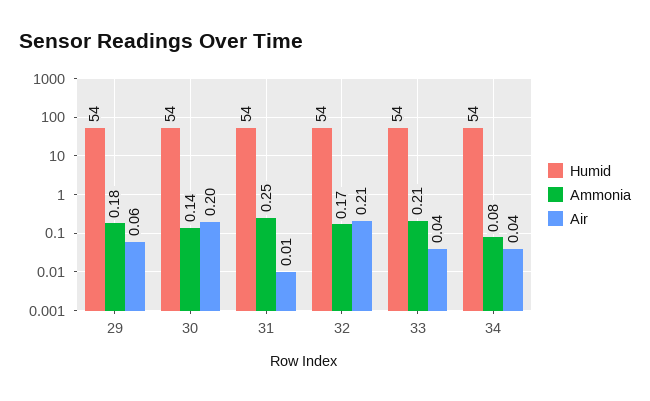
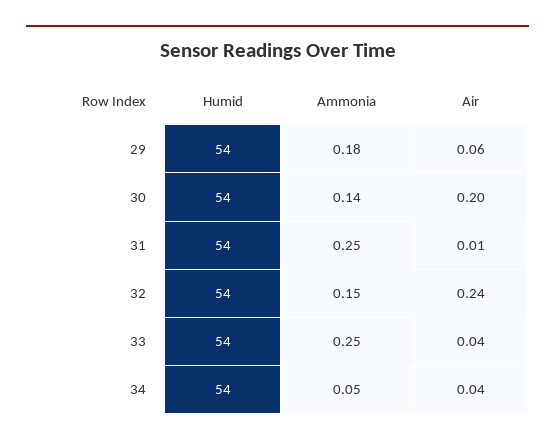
  {
    "Humid": {
      "29": 54,
      "30": 54,
      "31": 54,
      "32": 54,
      "33": 54,
      "34": 54
    },
    "Ammonia": {
      "29": 0.18,
      "30": 0.14,
      "31": 0.25,
-     "32": 0.17,
+     "32": 0.15,
-     "33": 0.21,
+     "33": 0.25,
-     "34": 0.08
+     "34": 0.05
    },
    "Air": {
      "29": 0.06,
      "30": 0.2,
      "31": 0.01,
-     "32": 0.21,
+     "32": 0.24,
      "33": 0.04,
      "34": 0.04
    }
  }

